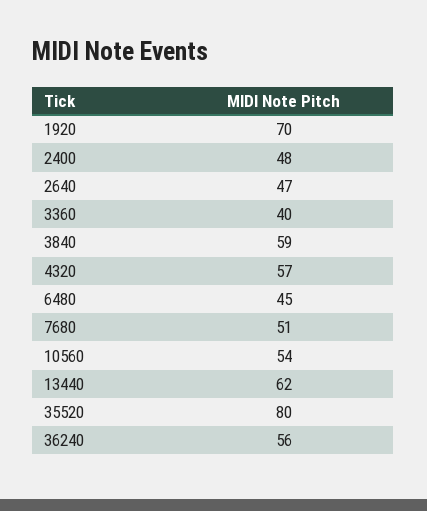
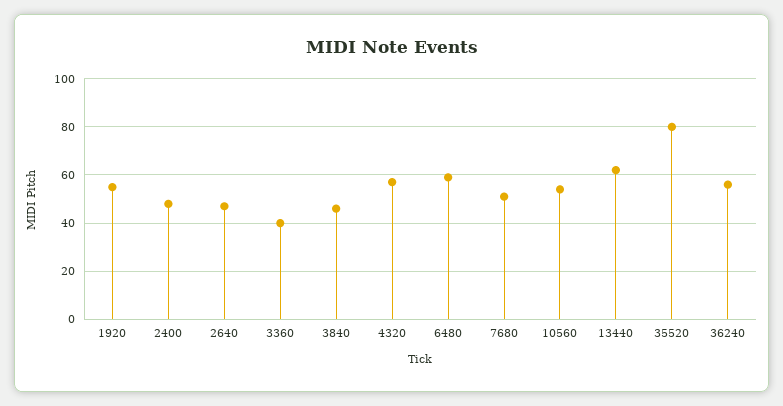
  {
-   "1920": 70,
+   "1920": 55,
    "2400": 48,
    "2640": 47,
    "3360": 40,
-   "3840": 59,
+   "3840": 45,
    "4320": 57,
-   "6480": 45,
+   "6480": 60,
    "7680": 51,
    "10560": 54,
    "13440": 62,
    "35520": 80,
    "36240": 56
  }

